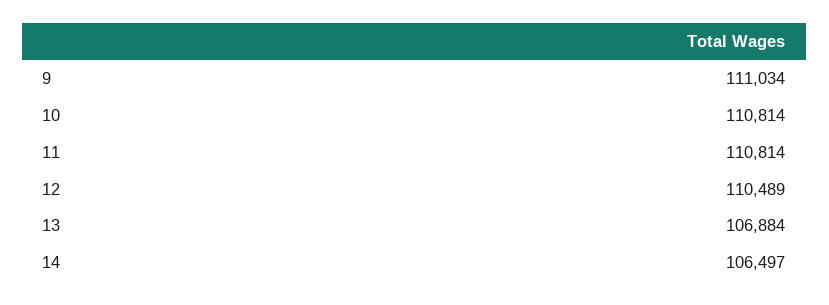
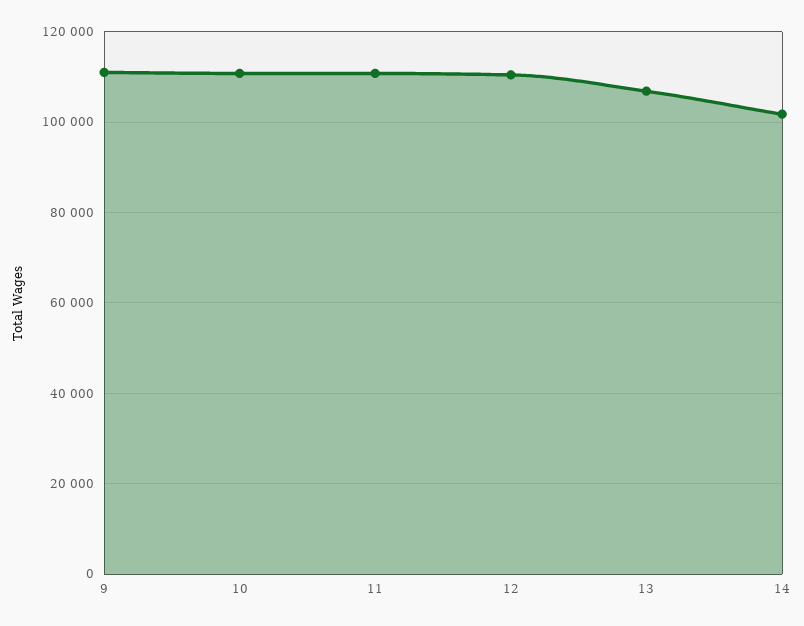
  {
    "9": 111034,
    "10": 110814,
    "11": 110814,
    "12": 110489,
    "13": 106884,
-   "14": 106497
+   "14": 102000
  }

